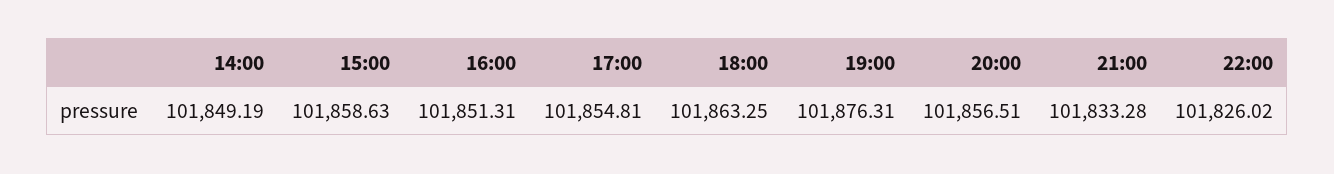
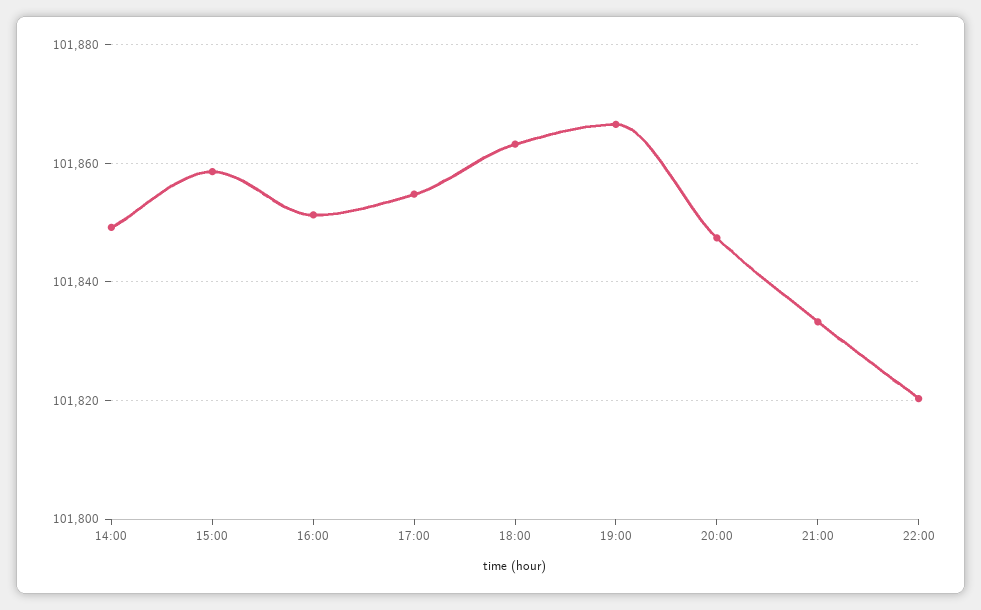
  {
    "14:00": 101849.19,
    "15:00": 101858.63,
    "16:00": 101851.31,
    "17:00": 101854.81,
    "18:00": 101863.25,
-   "19:00": 101876.31,
+   "19:00": 101866,
-   "20:00": 101856.51,
+   "20:00": 101848,
    "21:00": 101833.28,
-   "22:00": 101826.02
+   "22:00": 101820
  }

